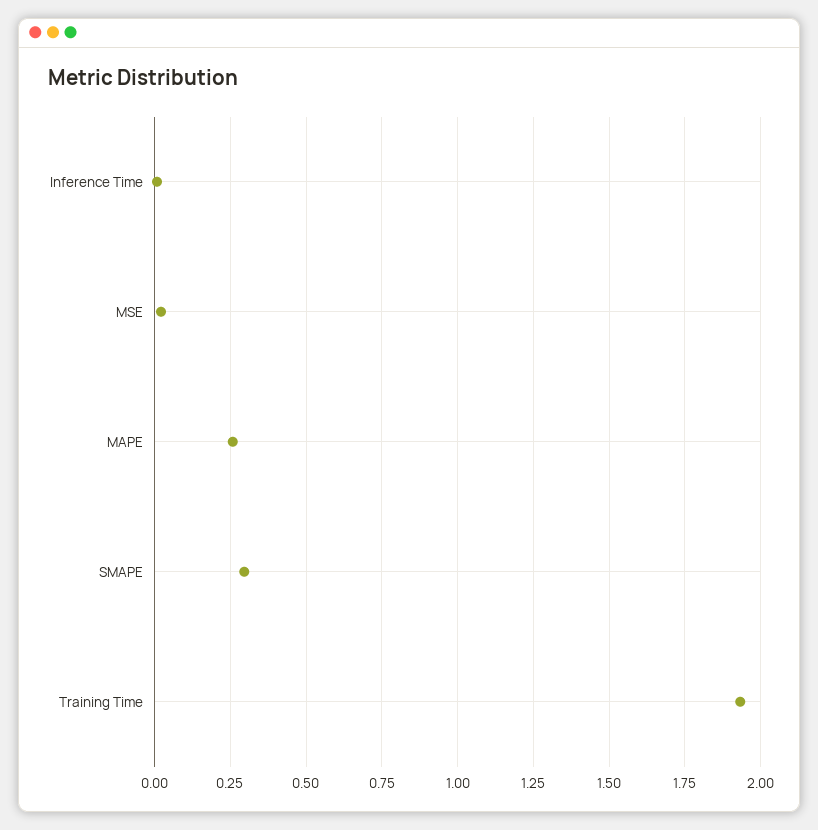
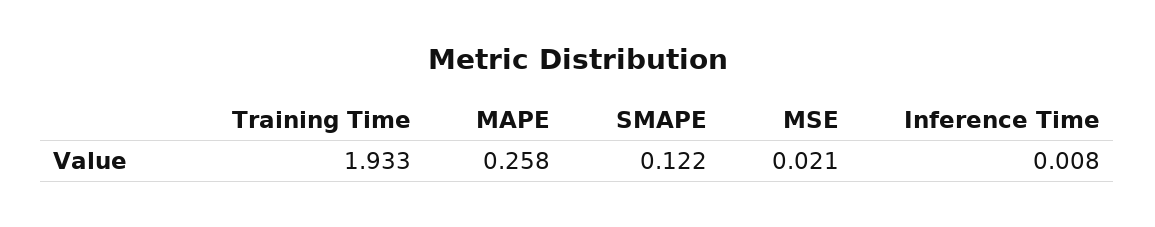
  {
    "Inference Time": 0.008,
    "MSE": 0.021,
    "MAPE": 0.258,
-   "SMAPE": 0.3,
+   "SMAPE": 0.122,
    "Training Time": 1.933
  }

